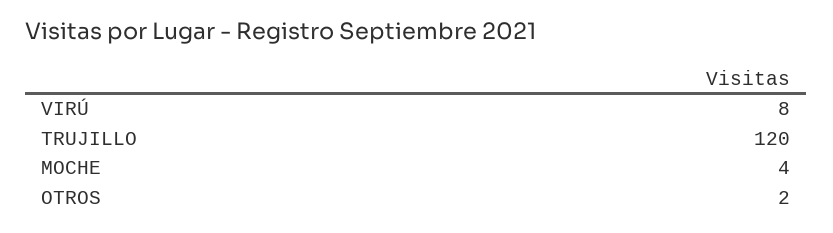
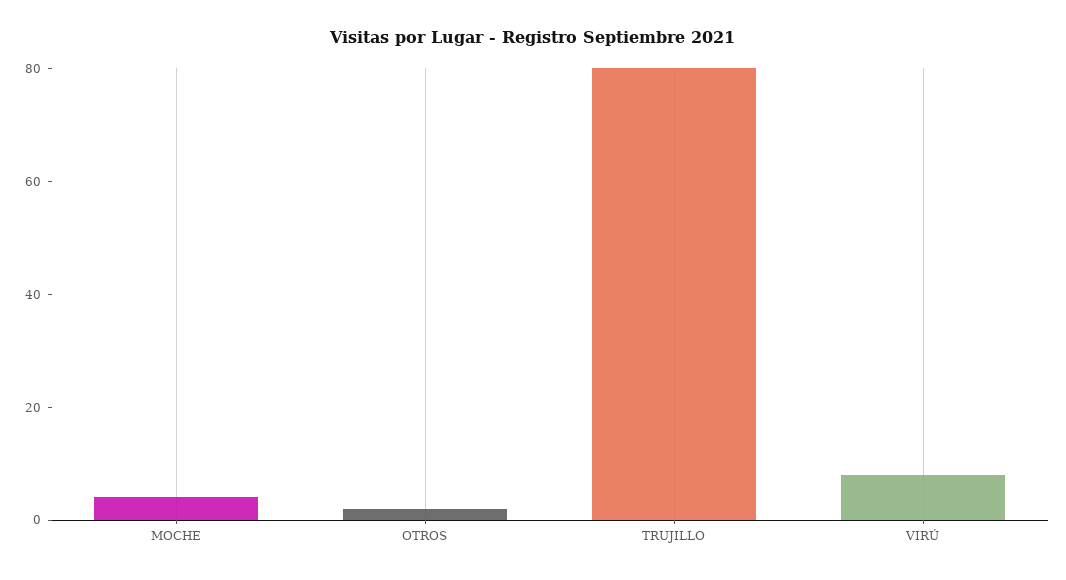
  {
    "VIRÚ": 8,
-   "TRUJILLO": 120,
+   "TRUJILLO": 80,
    "MOCHE": 4,
    "OTROS": 2
  }

